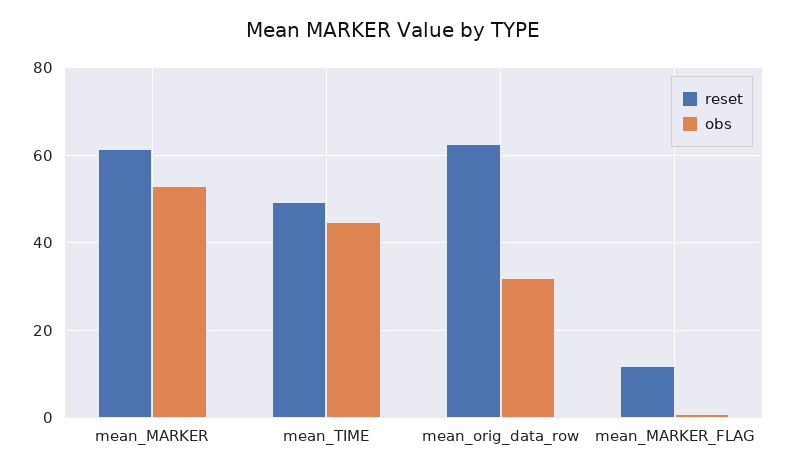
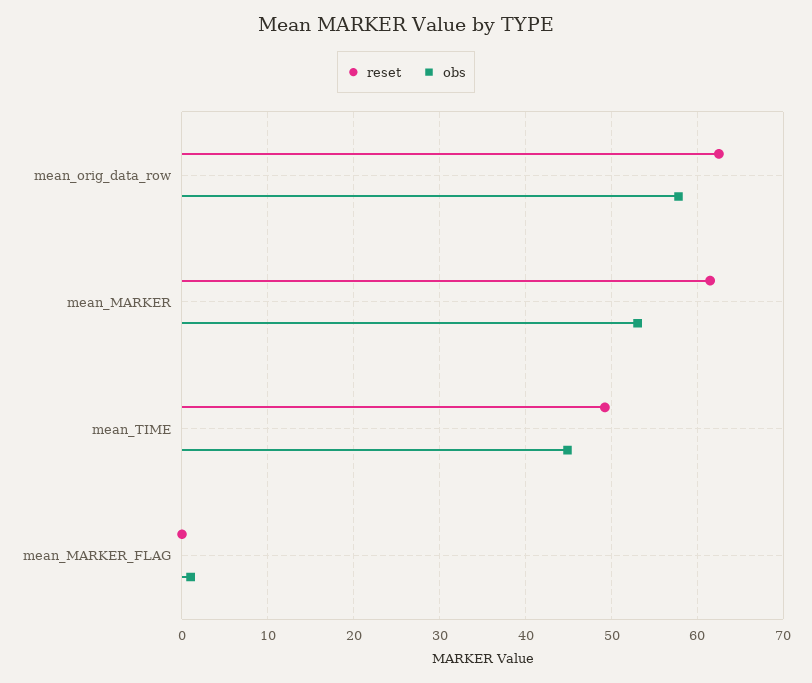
  {
    "reset": {
      "mean_MARKER": 61,
      "mean_TIME": 49,
      "mean_orig_data_row": 63,
-     "mean_MARKER_FLAG": 12
+     "mean_MARKER_FLAG": 0
    },
    "obs": {
      "mean_MARKER": 53,
      "mean_TIME": 45,
-     "mean_orig_data_row": 32,
+     "mean_orig_data_row": 58,
      "mean_MARKER_FLAG": 1
    }
  }

